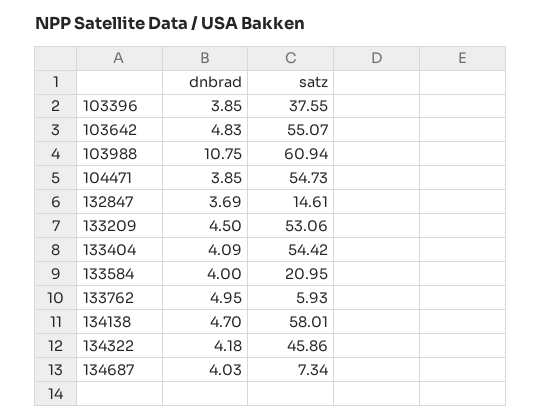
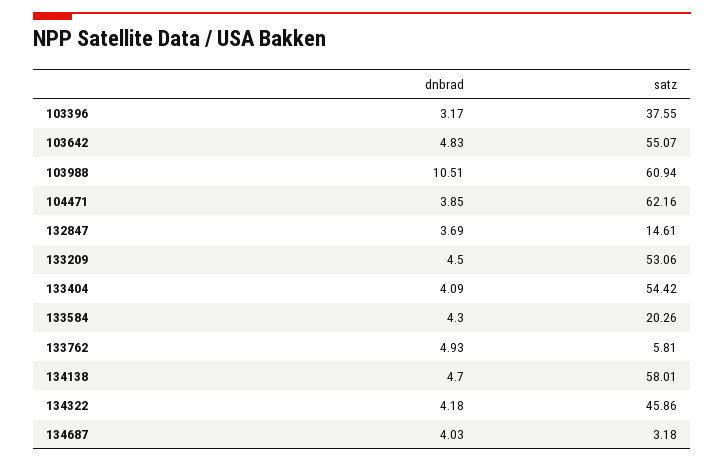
  {
    "dnbrad": {
-     "103396": 3.85,
+     "103396": 3.17,
      "103642": 4.83,
-     "103988": 10.75,
+     "103988": 10.51,
      "104471": 3.85,
      "132847": 3.69,
      "133209": 4.5,
      "133404": 4.09,
-     "133584": 4,
+     "133584": 4.3,
-     "133762": 4.95,
+     "133762": 4.93,
      "134138": 4.7,
      "134322": 4.18,
      "134687": 4.03
    },
    "satz": {
      "103396": 37.55,
      "103642": 55.07,
      "103988": 60.94,
-     "104471": 54.73,
+     "104471": 62.16,
      "132847": 14.61,
      "133209": 53.06,
      "133404": 54.42,
-     "133584": 20.95,
+     "133584": 20.26,
-     "133762": 5.93,
+     "133762": 5.81,
      "134138": 58.01,
      "134322": 45.86,
-     "134687": 7.34
+     "134687": 3.18
    }
  }

